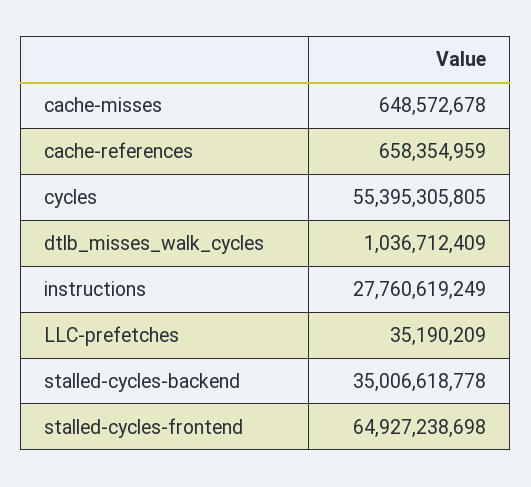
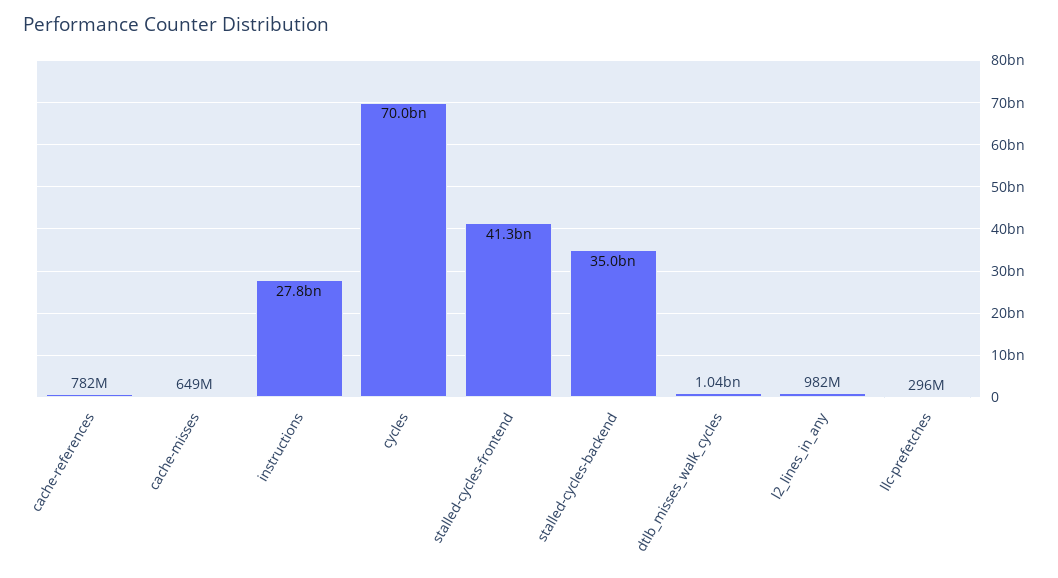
  {
    "cache-misses": 648572678,
-   "cache-references": 658354959,
+   "cache-references": 782000000,
-   "cycles": 55395305805,
+   "cycles": 70000000000,
    "dtlb_misses_walk_cycles": 1036712409,
    "instructions": 27760619249,
-   "LLC-prefetches": 35190209,
+   "LLC-prefetches": 296000000,
    "stalled-cycles-backend": 35006618778,
-   "stalled-cycles-frontend": 64927238698
+   "stalled-cycles-frontend": 41300000000,
+   "l2_lines_in_any": 982000000
  }

